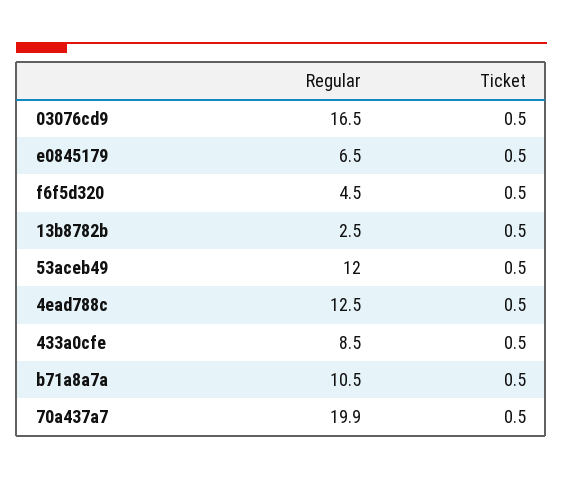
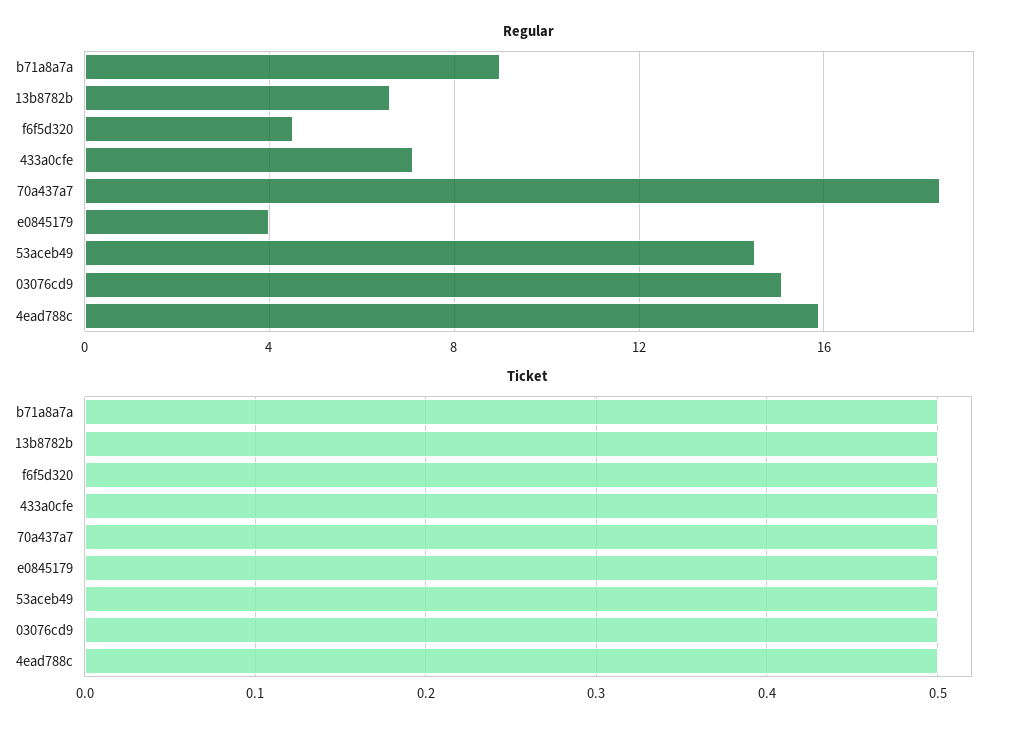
  {
    "Regular": {
-     "03076cd9": 16.5,
+     "03076cd9": 15,
-     "e0845179": 6.5,
+     "e0845179": 4,
      "f6f5d320": 4.5,
-     "13b8782b": 2.5,
+     "13b8782b": 6.5,
-     "53aceb49": 12,
+     "53aceb49": 14.5,
-     "4ead788c": 12.5,
+     "4ead788c": 16,
-     "433a0cfe": 8.5,
+     "433a0cfe": 7,
-     "b71a8a7a": 10.5,
+     "b71a8a7a": 9,
-     "70a437a7": 19.9
+     "70a437a7": 18.5
    },
    "Ticket": {
      "03076cd9": 0.5,
      "e0845179": 0.5,
      "f6f5d320": 0.5,
      "13b8782b": 0.5,
      "53aceb49": 0.5,
      "4ead788c": 0.5,
      "433a0cfe": 0.5,
      "b71a8a7a": 0.5,
      "70a437a7": 0.5
    }
  }

